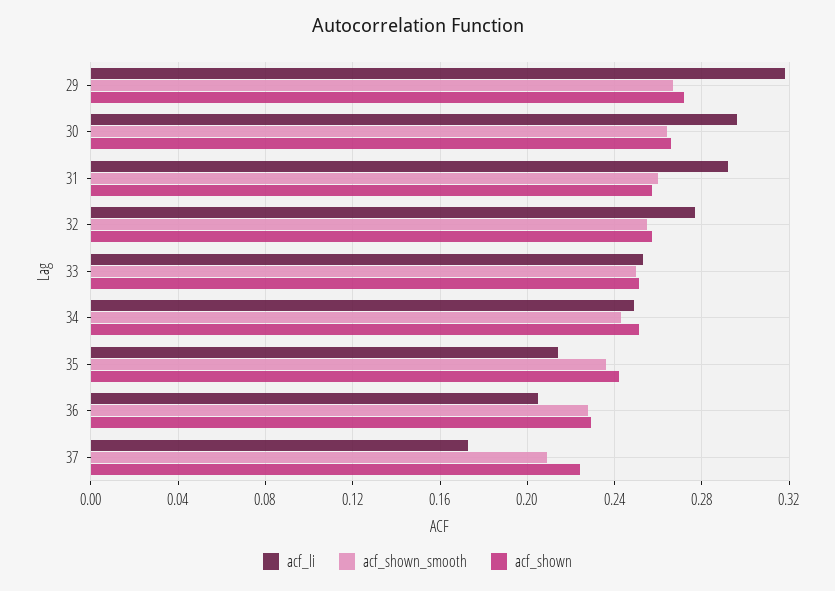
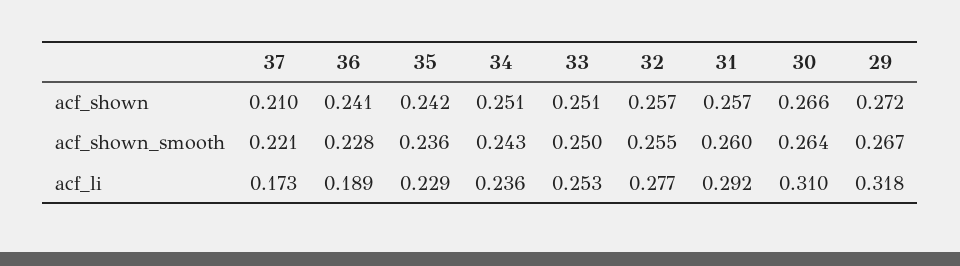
  {
    "acf_li": {
      "29": 0.318,
-     "30": 0.295,
+     "30": 0.31,
      "31": 0.292,
      "32": 0.277,
      "33": 0.253,
-     "34": 0.25,
+     "34": 0.236,
-     "35": 0.215,
+     "35": 0.229,
-     "36": 0.205,
+     "36": 0.189,
      "37": 0.173
    },
    "acf_shown_smooth": {
      "29": 0.267,
      "30": 0.264,
      "31": 0.26,
      "32": 0.255,
      "33": 0.25,
      "34": 0.243,
      "35": 0.236,
      "36": 0.228,
-     "37": 0.21
+     "37": 0.221
    },
    "acf_shown": {
      "29": 0.272,
      "30": 0.266,
      "31": 0.257,
      "32": 0.257,
      "33": 0.251,
      "34": 0.251,
      "35": 0.242,
-     "36": 0.23,
+     "36": 0.241,
-     "37": 0.225
+     "37": 0.21
    }
  }

